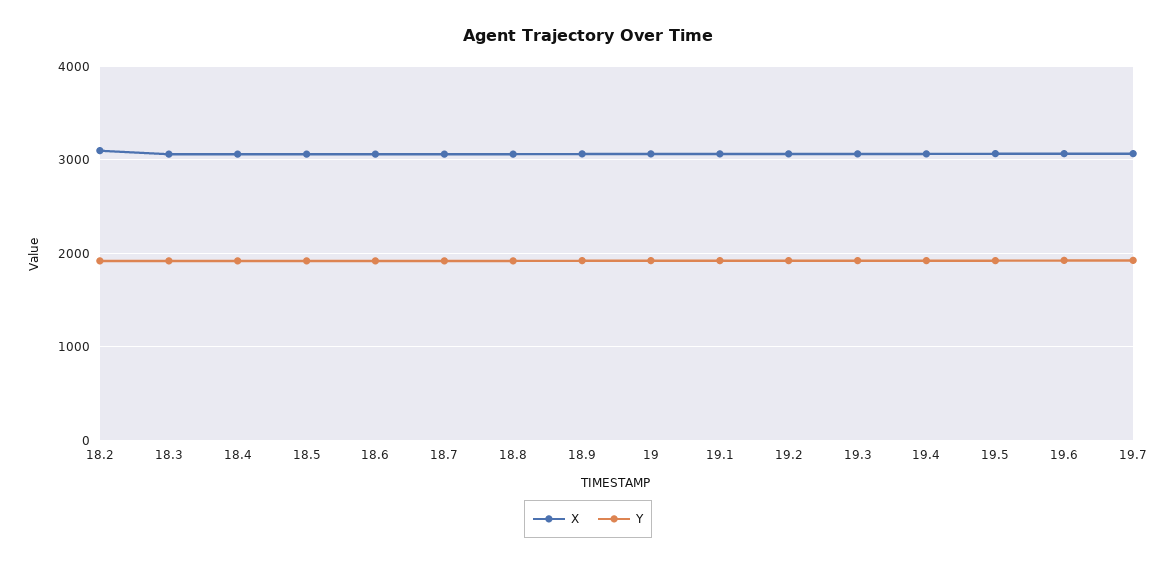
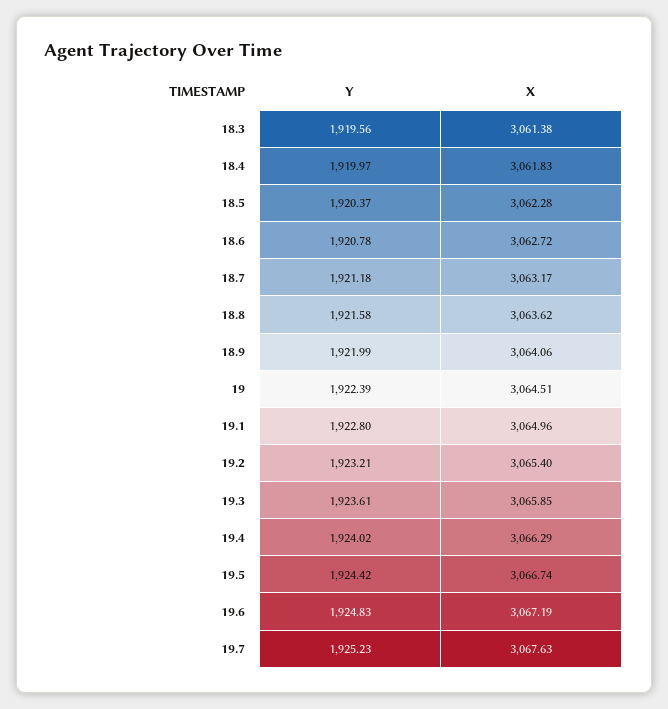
  {
    "X": {
-     "18.2": 3100,
      "18.3": 3061.38,
      "18.4": 3061.83,
      "18.5": 3062.28,
      "18.6": 3062.72,
      "18.7": 3063.17,
      "18.8": 3063.62,
      "18.9": 3064.06,
      "19": 3064.51,
      "19.1": 3064.96,
      "19.2": 3065.4,
      "19.3": 3065.85,
      "19.4": 3066.29,
      "19.5": 3066.74,
      "19.6": 3067.19,
      "19.7": 3067.63
    },
    "Y": {
-     "18.2": 1900,
      "18.3": 1919.56,
      "18.4": 1919.97,
      "18.5": 1920.37,
      "18.6": 1920.78,
      "18.7": 1921.18,
      "18.8": 1921.58,
      "18.9": 1921.99,
      "19": 1922.39,
      "19.1": 1922.8,
      "19.2": 1923.21,
      "19.3": 1923.61,
      "19.4": 1924.02,
      "19.5": 1924.42,
      "19.6": 1924.83,
      "19.7": 1925.23
    }
  }

